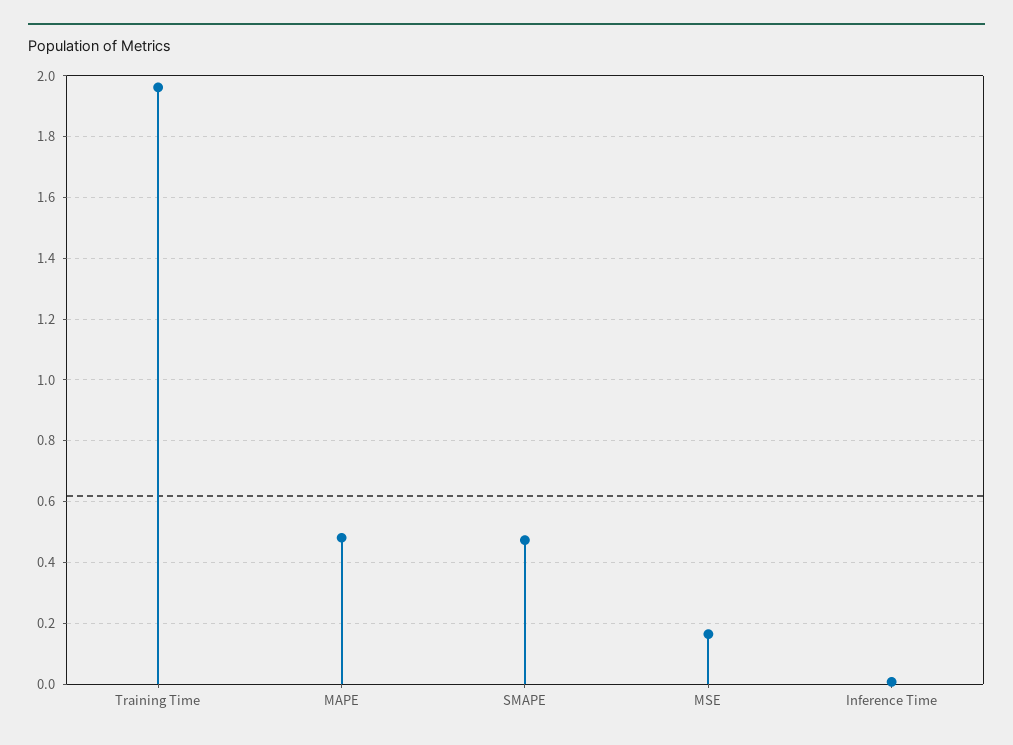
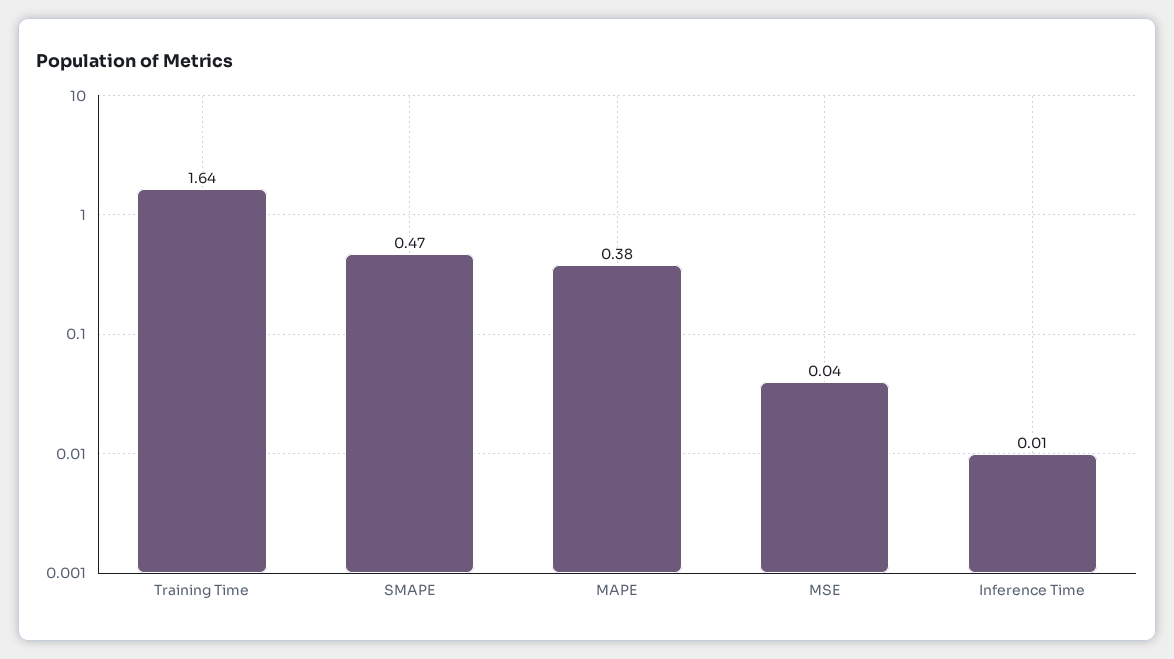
  {
-   "Training Time": 1.96,
+   "Training Time": 1.64,
-   "MAPE": 0.48,
+   "MAPE": 0.38,
    "SMAPE": 0.47,
-   "MSE": 0.16,
+   "MSE": 0.04,
    "Inference Time": 0.01
  }

